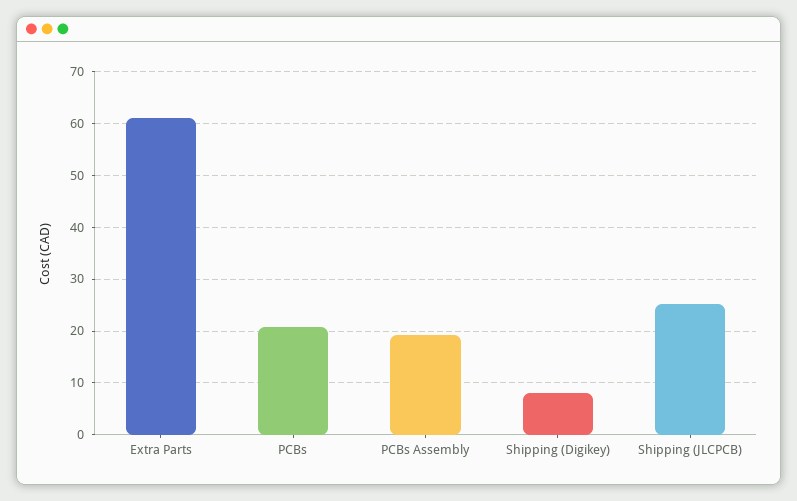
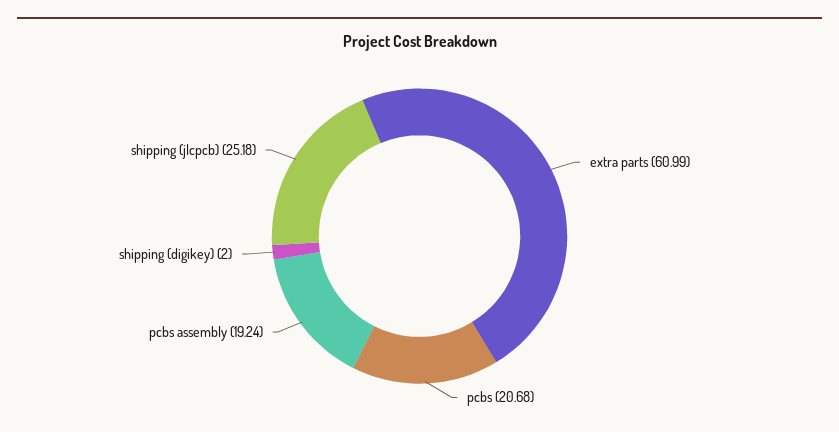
  {
    "Extra Parts": 60.99,
    "PCBs": 20.68,
    "PCBs Assembly": 19.24,
-   "Shipping (Digikey)": 8,
+   "Shipping (Digikey)": 2,
    "Shipping (JLCPCB)": 25.18
  }

